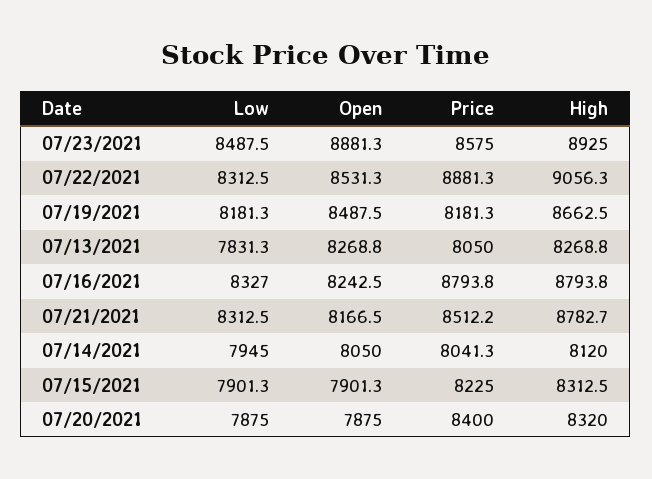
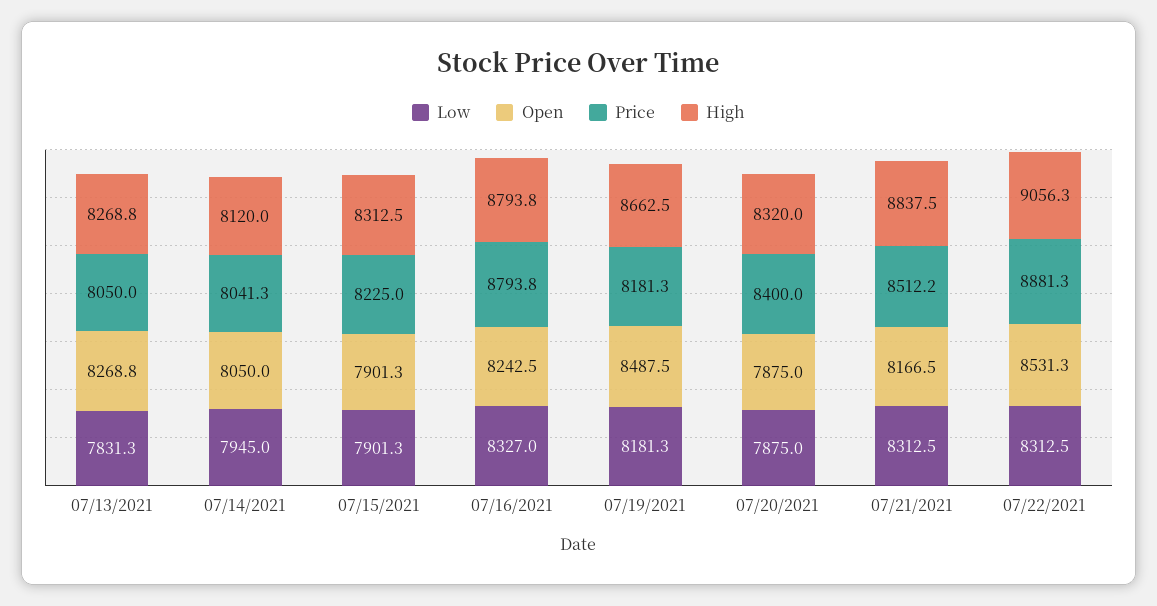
  {
    "Low": {
-     "07/23/2021": 8487.5,
      "07/22/2021": 8312.5,
      "07/19/2021": 8181.3,
      "07/13/2021": 7831.3,
      "07/16/2021": 8327,
      "07/21/2021": 8312.5,
      "07/14/2021": 7945,
      "07/15/2021": 7901.3,
      "07/20/2021": 7875
    },
    "Open": {
-     "07/23/2021": 8881.3,
      "07/22/2021": 8531.3,
      "07/19/2021": 8487.5,
      "07/13/2021": 8268.8,
      "07/16/2021": 8242.5,
      "07/21/2021": 8166.5,
      "07/14/2021": 8050,
      "07/15/2021": 7901.3,
      "07/20/2021": 7875
    },
    "Price": {
-     "07/23/2021": 8575,
      "07/22/2021": 8881.3,
      "07/19/2021": 8181.3,
      "07/13/2021": 8050,
      "07/16/2021": 8793.8,
      "07/21/2021": 8512.2,
      "07/14/2021": 8041.3,
      "07/15/2021": 8225,
      "07/20/2021": 8400
    },
    "High": {
-     "07/23/2021": 8925,
      "07/22/2021": 9056.3,
      "07/19/2021": 8662.5,
      "07/13/2021": 8268.8,
      "07/16/2021": 8793.8,
-     "07/21/2021": 8782.7,
+     "07/21/2021": 8837.5,
      "07/14/2021": 8120,
      "07/15/2021": 8312.5,
      "07/20/2021": 8320
    }
  }

